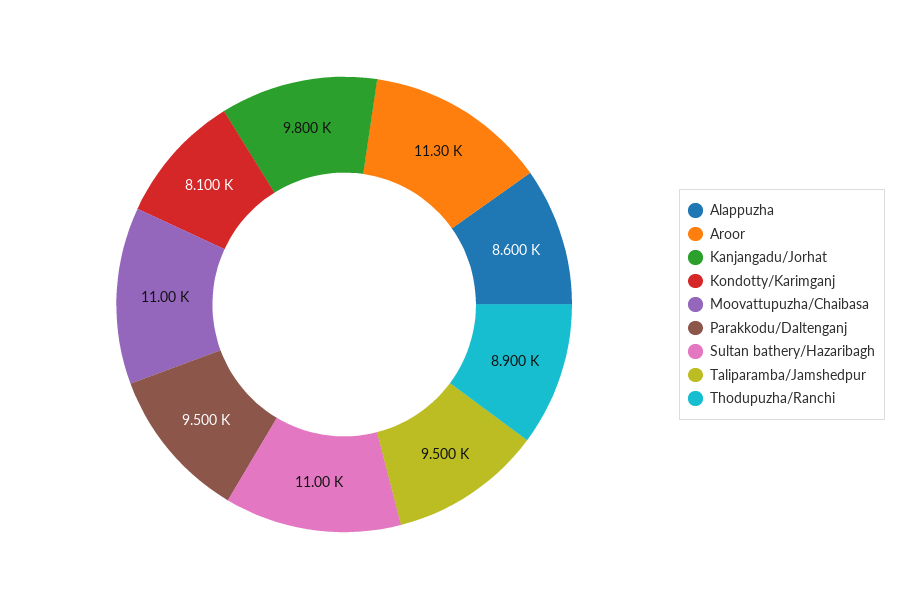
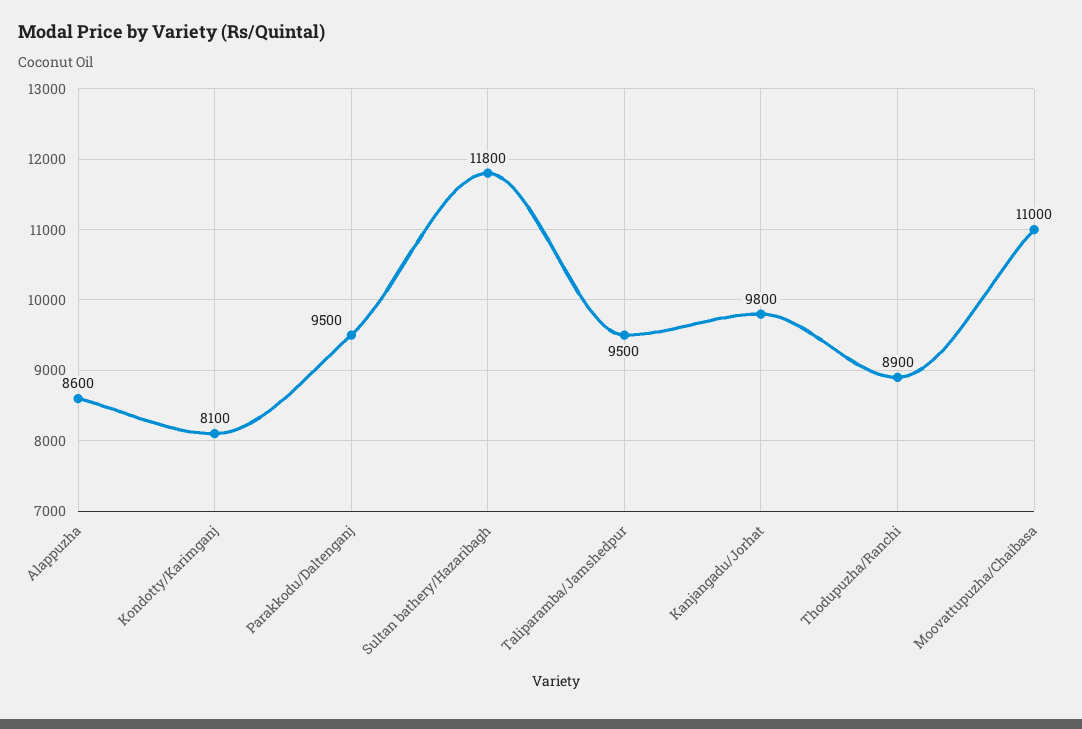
  {
    "Alappuzha": 8600,
-   "Aroor": 11300,
    "Kanjangadu/Jorhat": 9800,
    "Kondotty/Karimganj": 8100,
    "Moovattupuzha/Chaibasa": 11000,
    "Parakkodu/Daltenganj": 9500,
-   "Sultan bathery/Hazaribagh": 11000,
+   "Sultan bathery/Hazaribagh": 11800,
    "Taliparamba/Jamshedpur": 9500,
    "Thodupuzha/Ranchi": 8900
  }

